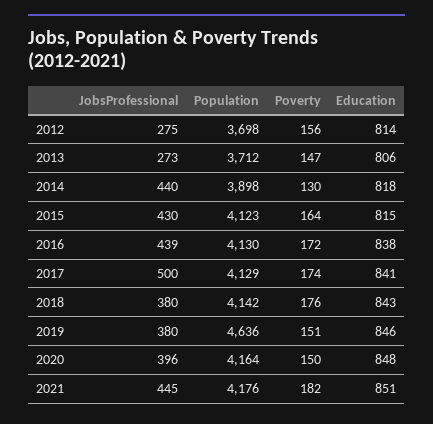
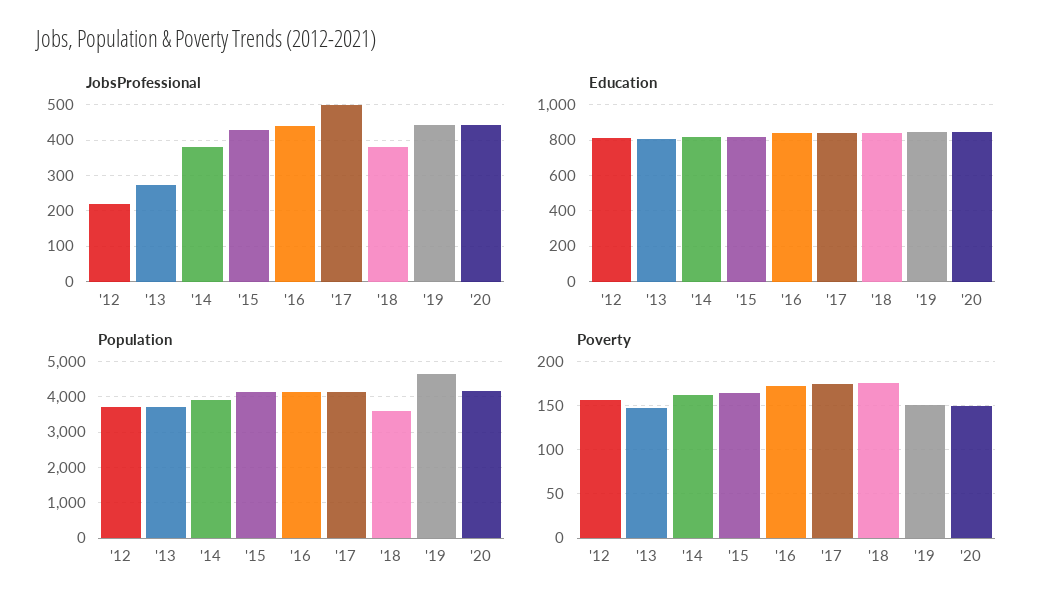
  {
    "JobsProfessional": {
-     "2012": 275,
+     "2012": 220,
      "2013": 273,
-     "2014": 440,
+     "2014": 380,
      "2015": 430,
      "2016": 439,
      "2017": 500,
      "2018": 380,
-     "2019": 380,
+     "2019": 440,
-     "2020": 396,
+     "2020": 440
-     "2021": 445
    },
    "Population": {
      "2012": 3698,
      "2013": 3712,
      "2014": 3898,
      "2015": 4123,
      "2016": 4130,
      "2017": 4129,
-     "2018": 4142,
+     "2018": 3600,
      "2019": 4636,
-     "2020": 4164,
+     "2020": 4164
-     "2021": 4176
    },
    "Poverty": {
      "2012": 156,
      "2013": 147,
-     "2014": 130,
+     "2014": 160,
      "2015": 164,
      "2016": 172,
      "2017": 174,
      "2018": 176,
      "2019": 151,
-     "2020": 150,
+     "2020": 150
-     "2021": 182
    },
    "Education": {
      "2012": 814,
      "2013": 806,
      "2014": 818,
      "2015": 815,
      "2016": 838,
      "2017": 841,
      "2018": 843,
      "2019": 846,
-     "2020": 848,
+     "2020": 848
-     "2021": 851
    }
  }

